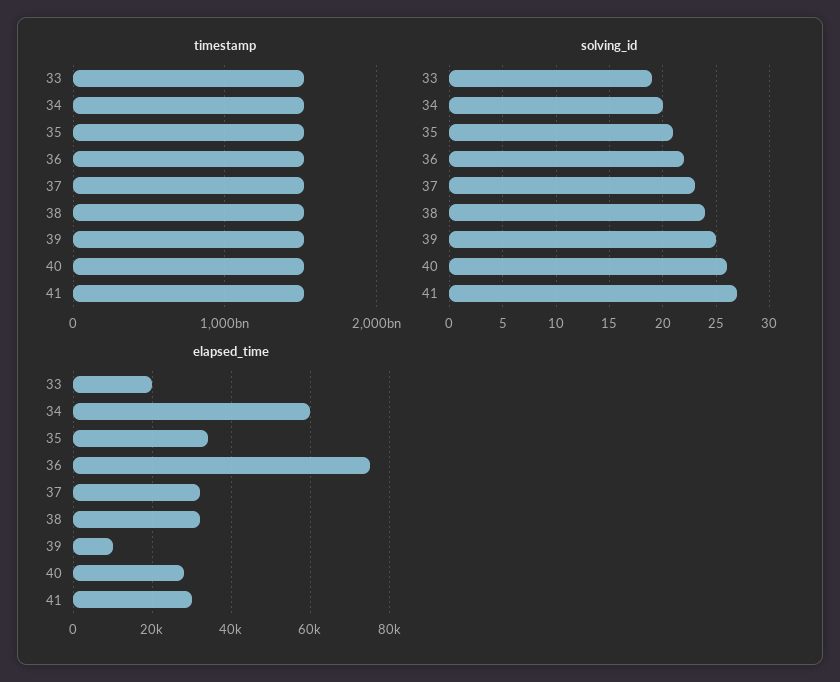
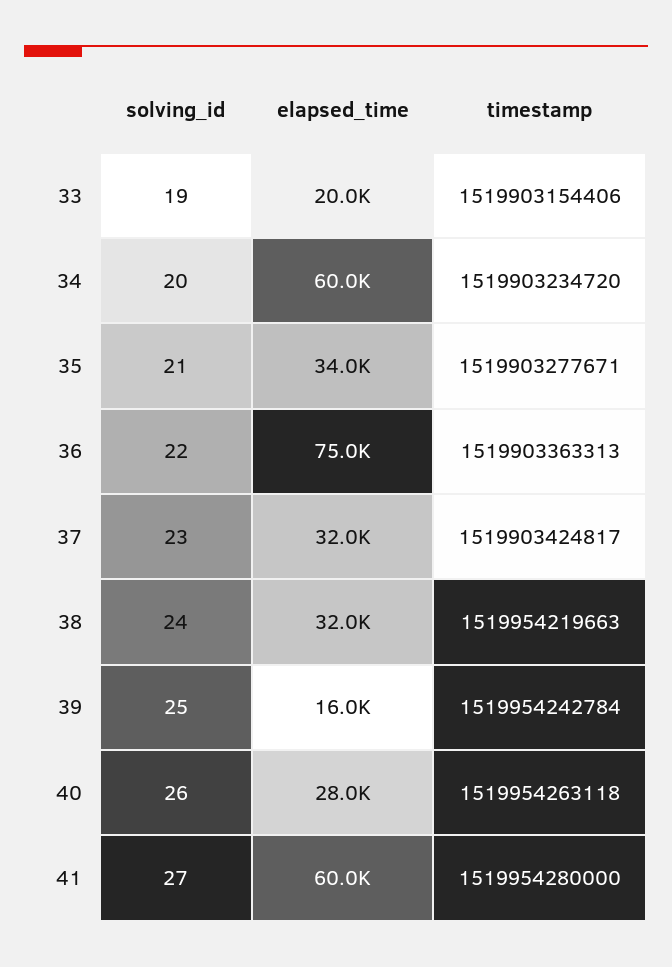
  {
    "timestamp": {
      "33": 1519903154406,
      "34": 1519903234720,
      "35": 1519903277671,
      "36": 1519903363313,
      "37": 1519903424817,
      "38": 1519954219663,
      "39": 1519954242784,
      "40": 1519954263118,
      "41": 1519954280000
    },
    "solving_id": {
      "33": 19,
      "34": 20,
      "35": 21,
      "36": 22,
      "37": 23,
      "38": 24,
      "39": 25,
      "40": 26,
      "41": 27
    },
    "elapsed_time": {
      "33": 20000,
      "34": 60000,
      "35": 34000,
      "36": 75000,
      "37": 32000,
      "38": 32000,
-     "39": 10000,
+     "39": 16000,
      "40": 28000,
-     "41": 30000
+     "41": 60000
    }
  }

